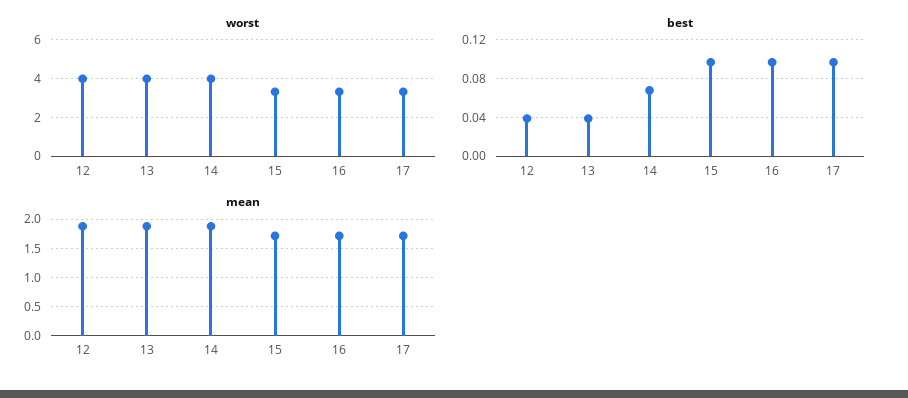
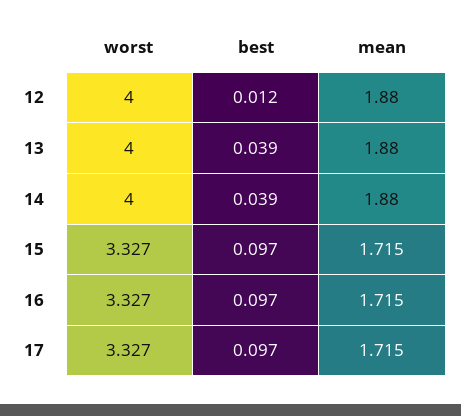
  {
    "worst": {
      "12": 4,
      "13": 4,
      "14": 4,
      "15": 3.327,
      "16": 3.327,
      "17": 3.327
    },
    "best": {
-     "12": 0.04,
+     "12": 0.012,
      "13": 0.039,
-     "14": 0.07,
+     "14": 0.039,
      "15": 0.097,
      "16": 0.097,
      "17": 0.097
    },
    "mean": {
      "12": 1.88,
      "13": 1.88,
      "14": 1.88,
      "15": 1.715,
      "16": 1.715,
      "17": 1.715
    }
  }

